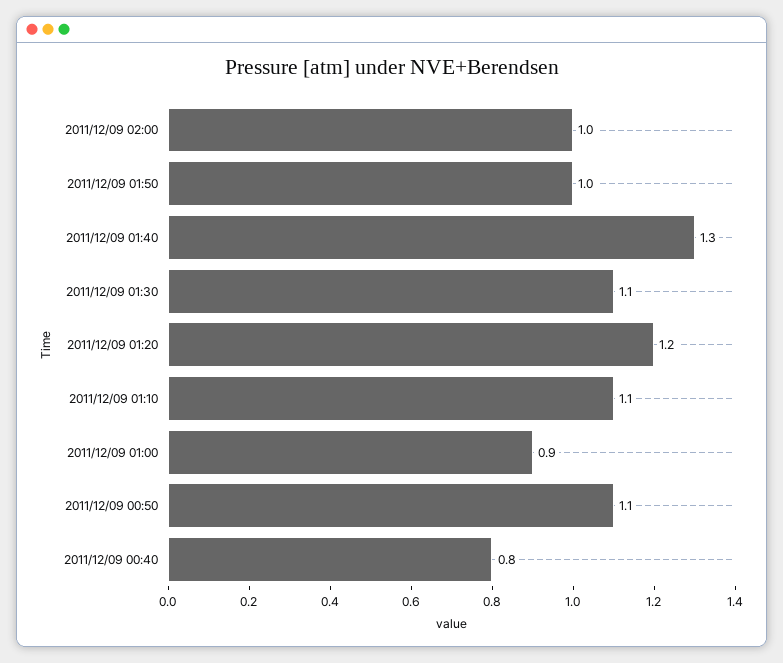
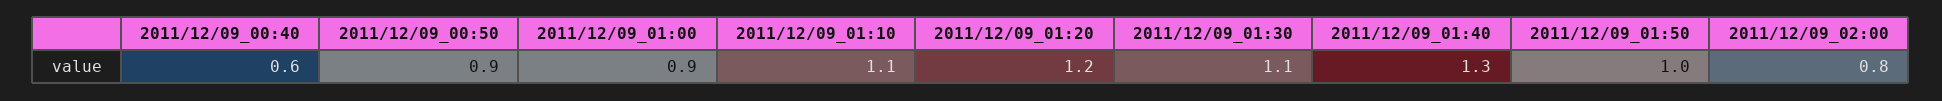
  {
-   "2011/12/09 02:00": 1,
+   "2011/12/09 02:00": 0.8,
    "2011/12/09 01:50": 1,
    "2011/12/09 01:40": 1.3,
    "2011/12/09 01:30": 1.1,
    "2011/12/09 01:20": 1.2,
    "2011/12/09 01:10": 1.1,
    "2011/12/09 01:00": 0.9,
-   "2011/12/09 00:50": 1.1,
+   "2011/12/09 00:50": 0.9,
-   "2011/12/09 00:40": 0.8
+   "2011/12/09 00:40": 0.6
  }

